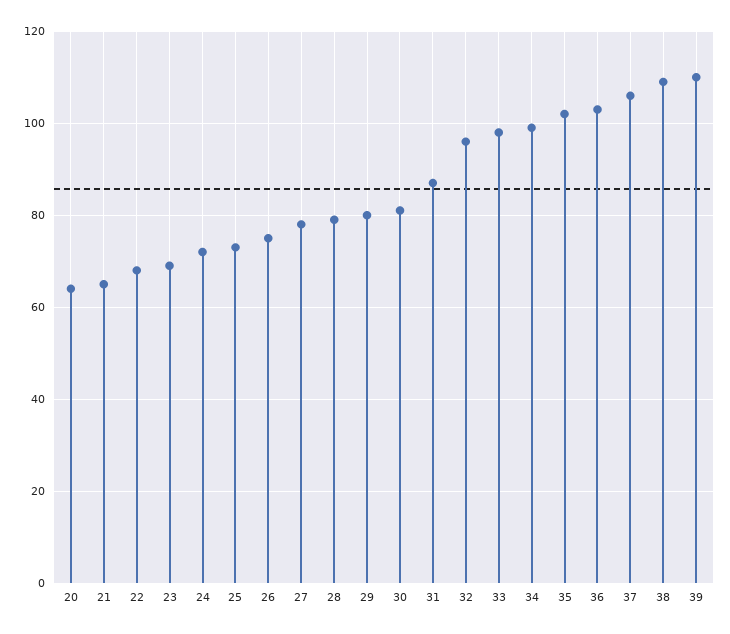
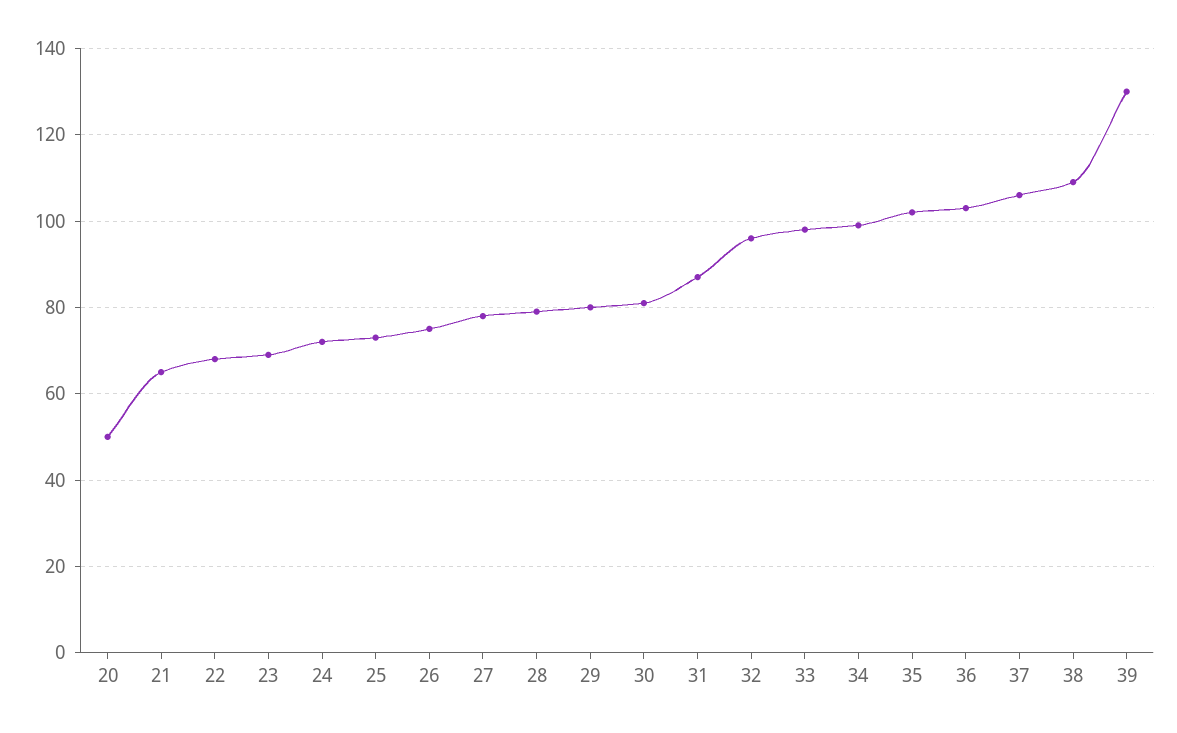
  {
-   "20": 65,
+   "20": 50,
    "21": 65,
    "22": 70,
    "23": 70,
    "24": 70,
    "25": 75,
    "26": 75,
    "27": 80,
    "28": 80,
    "29": 80,
    "30": 80,
    "31": 85,
    "32": 95,
    "33": 100,
    "34": 100,
    "35": 100,
    "36": 105,
    "37": 105,
    "38": 110,
-   "39": 110
+   "39": 130
  }

